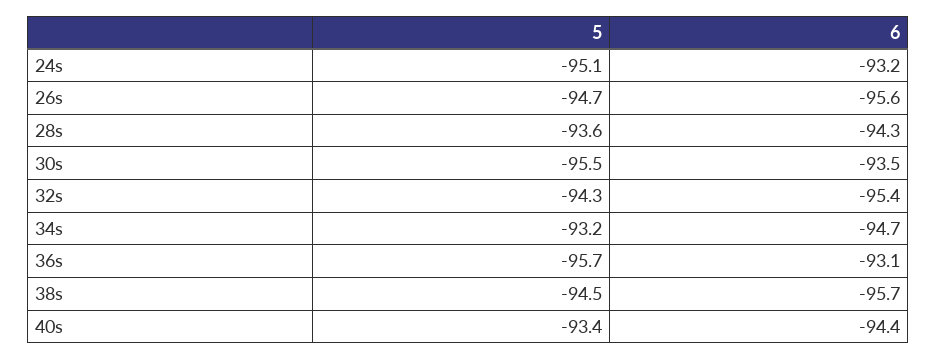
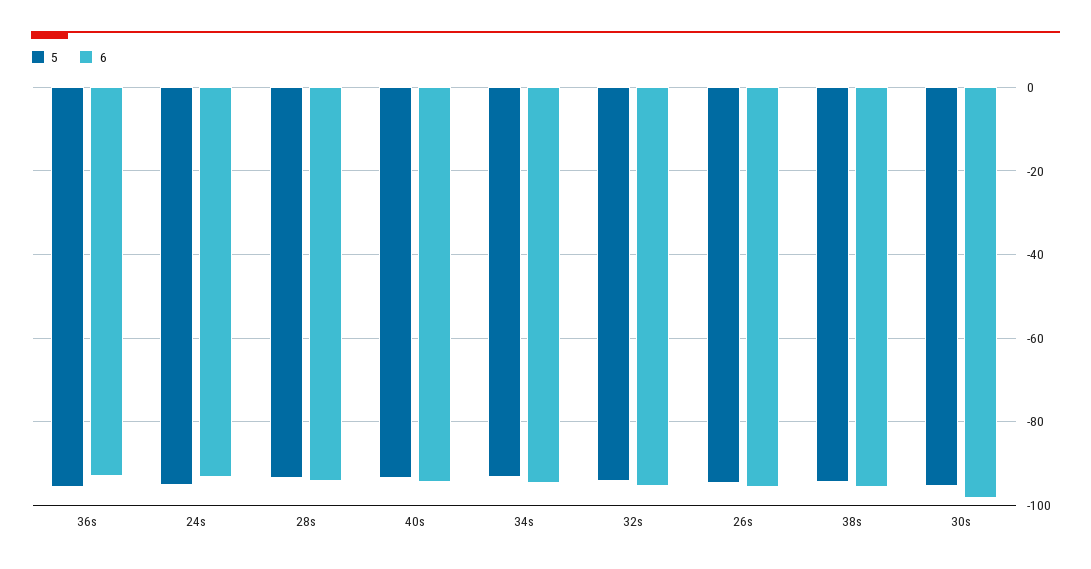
  {
    "5": {
      "24s": -95.1,
      "26s": -94.7,
      "28s": -93.6,
      "30s": -95.5,
      "32s": -94.3,
      "34s": -93.2,
      "36s": -95.7,
      "38s": -94.5,
      "40s": -93.4
    },
    "6": {
      "24s": -93.2,
      "26s": -95.6,
      "28s": -94.3,
-     "30s": -93.5,
+     "30s": -98,
      "32s": -95.4,
      "34s": -94.7,
      "36s": -93.1,
      "38s": -95.7,
      "40s": -94.4
    }
  }

